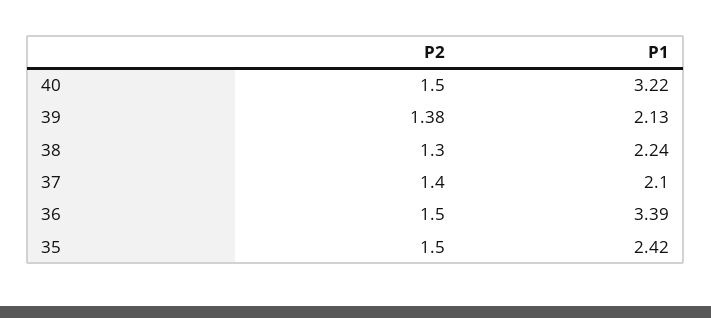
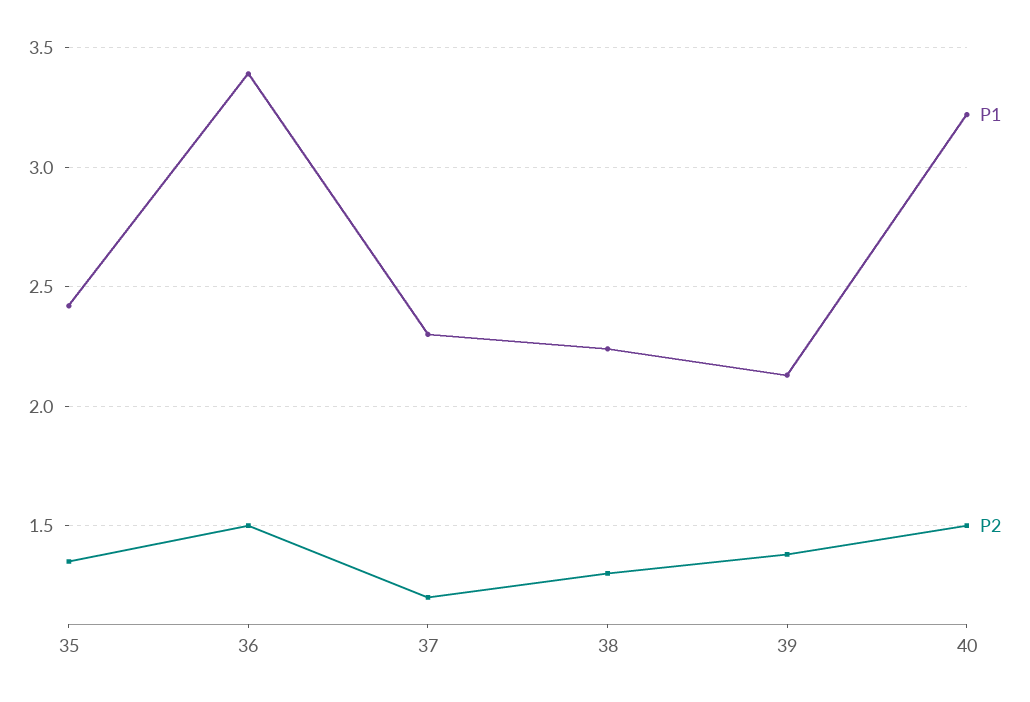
  {
    "P2": {
      "40": 1.5,
      "39": 1.38,
      "38": 1.3,
-     "37": 1.4,
+     "37": 1.2,
      "36": 1.5,
-     "35": 1.5
+     "35": 1.35
    },
    "P1": {
      "40": 3.22,
      "39": 2.13,
      "38": 2.24,
-     "37": 2.1,
+     "37": 2.3,
      "36": 3.39,
      "35": 2.42
    }
  }

